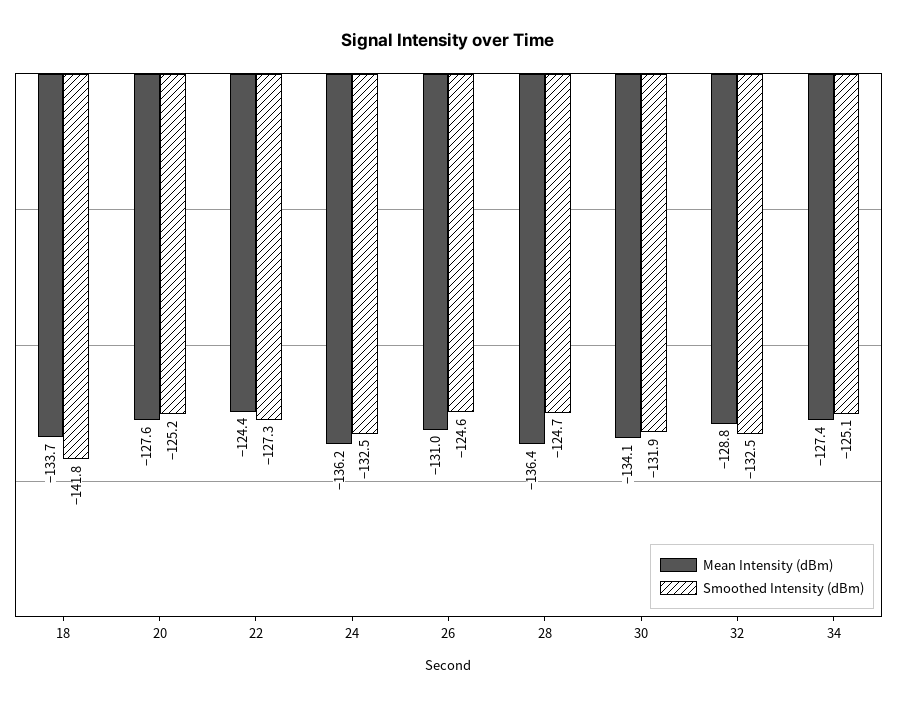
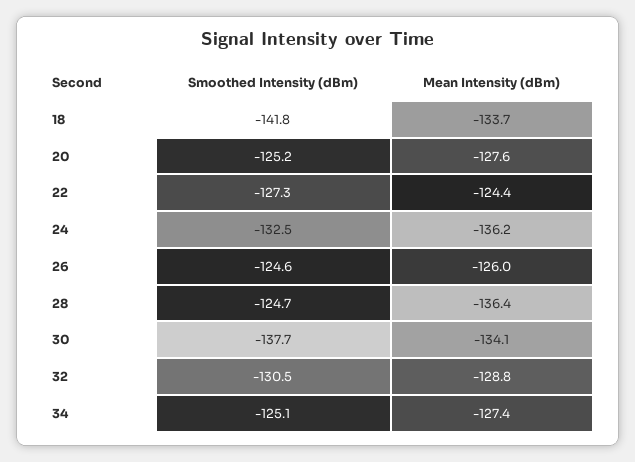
  {
    "Mean Intensity (dBm)": {
      "18": -133.7,
      "20": -127.6,
      "22": -124.4,
      "24": -136.2,
-     "26": -131,
+     "26": -126,
      "28": -136.4,
      "30": -134.1,
      "32": -128.8,
      "34": -127.4
    },
    "Smoothed Intensity (dBm)": {
      "18": -141.8,
      "20": -125.2,
      "22": -127.3,
      "24": -132.5,
      "26": -124.6,
      "28": -124.7,
-     "30": -131.9,
+     "30": -137.7,
-     "32": -132.5,
+     "32": -130.5,
      "34": -125.1
    }
  }

